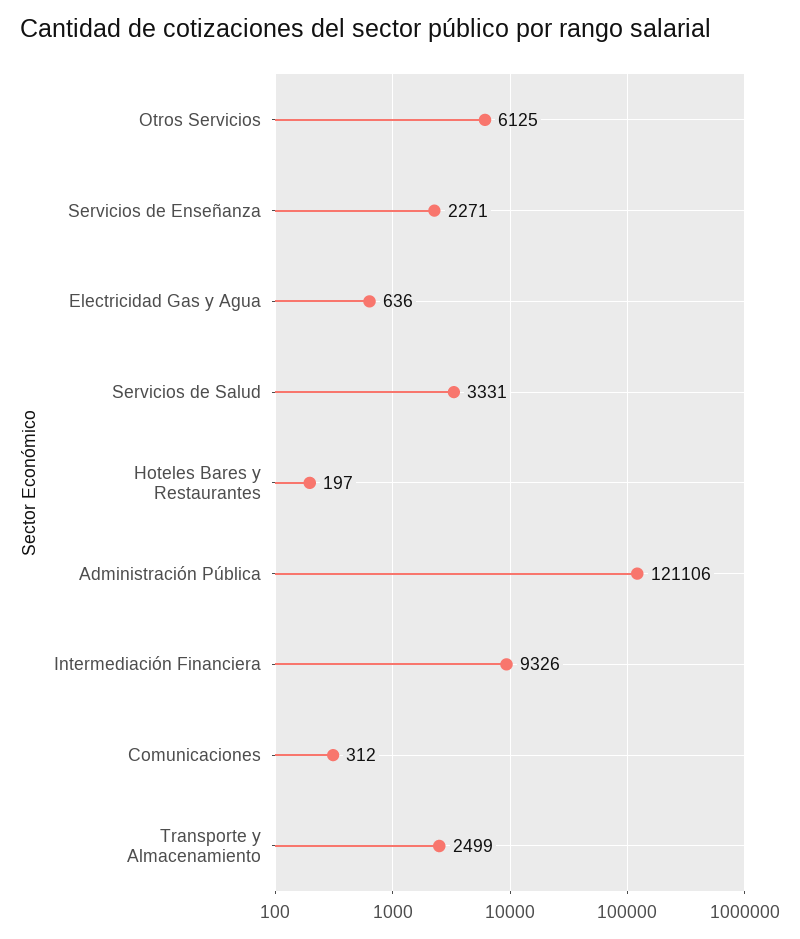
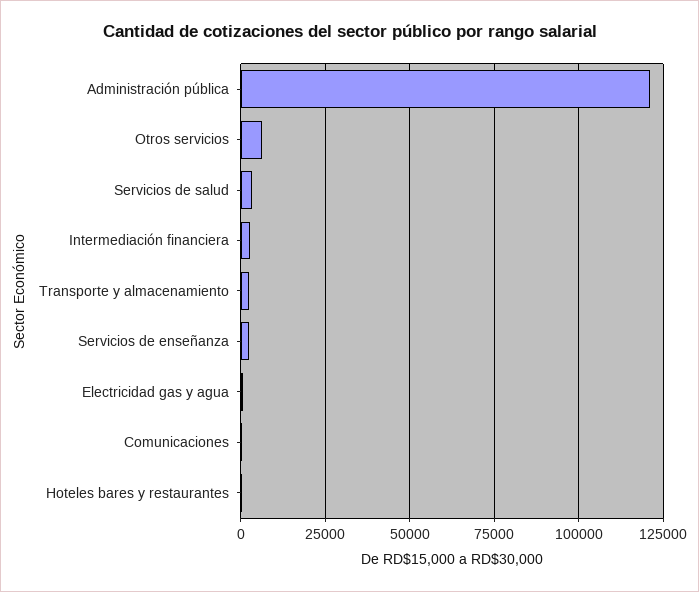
  {
    "Otros Servicios": 6125,
    "Servicios de Enseñanza": 2271,
    "Electricidad Gas y Agua": 636,
    "Servicios de Salud": 3331,
    "Hoteles Bares y Restaurantes": 197,
    "Administración Pública": 121106,
-   "Intermediación Financiera": 9326,
+   "Intermediación Financiera": 2500,
    "Comunicaciones": 312,
    "Transporte y Almacenamiento": 2499
  }

